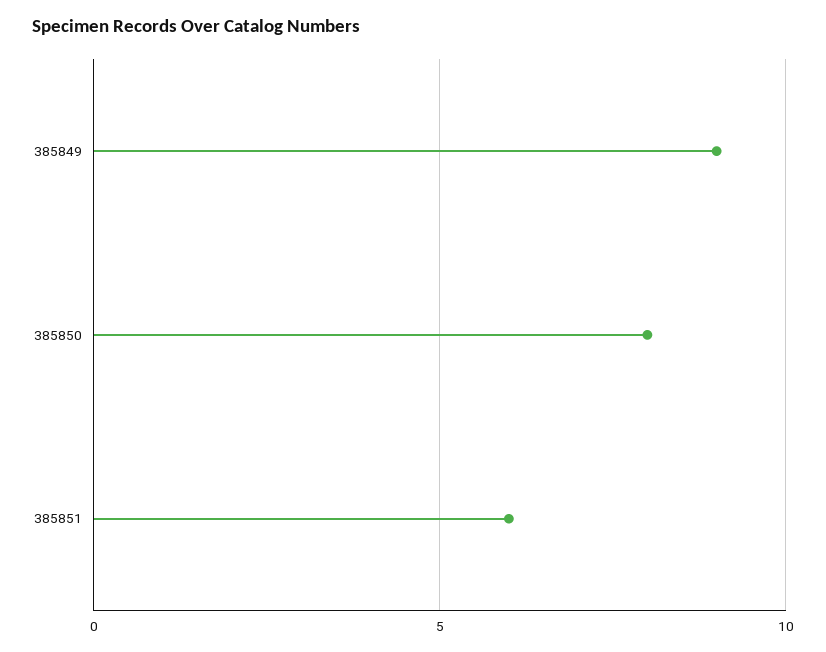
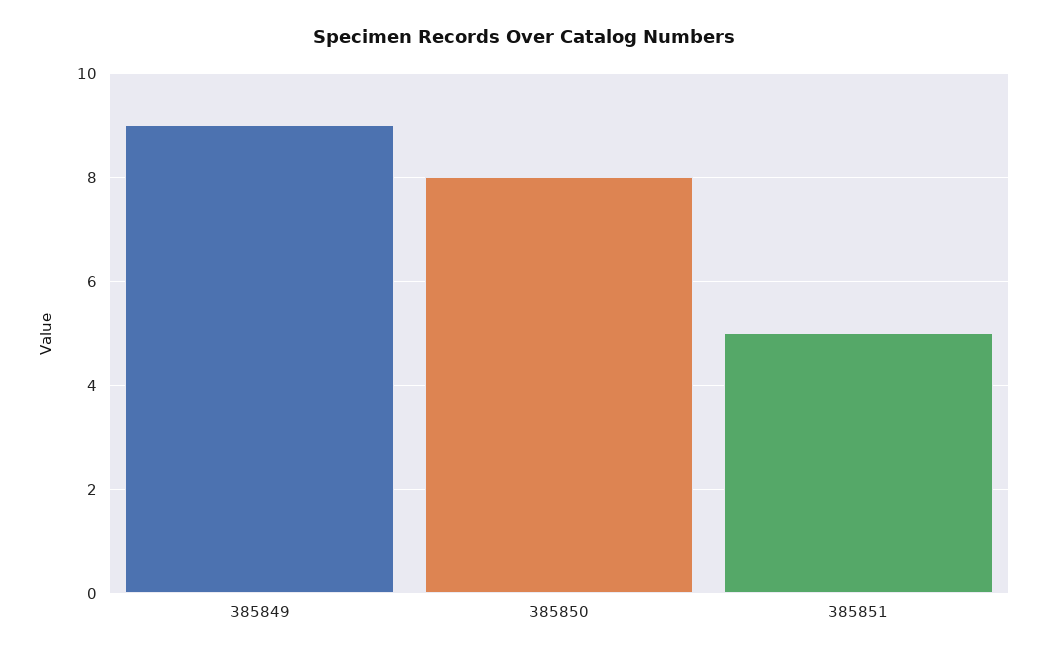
  {
    "385849": 9,
    "385850": 8,
-   "385851": 6
+   "385851": 5
  }

